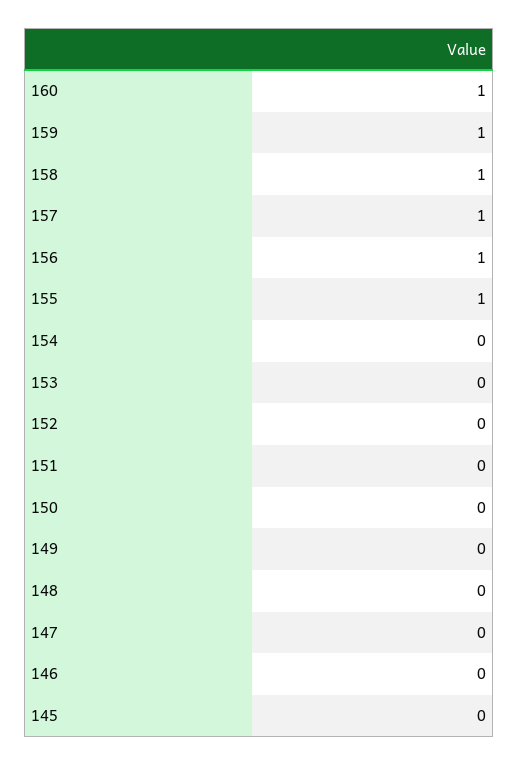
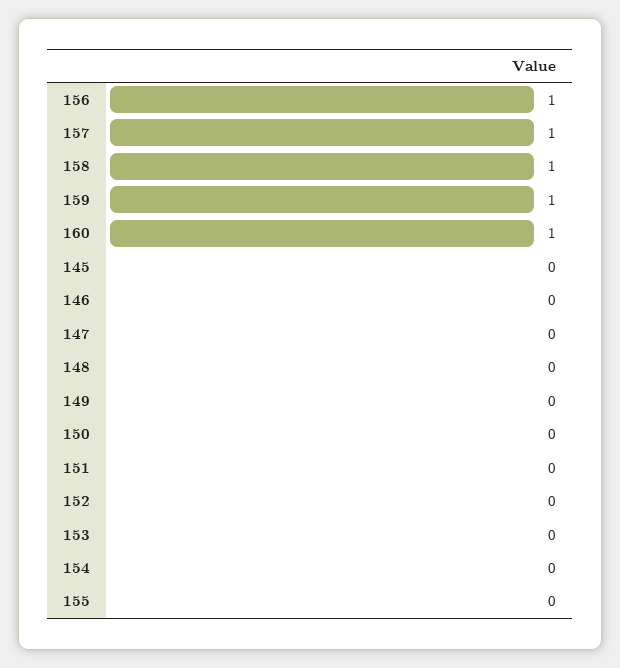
  {
    "160": 1,
    "159": 1,
    "158": 1,
    "157": 1,
    "156": 1,
-   "155": 1,
+   "155": 0,
    "154": 0,
    "153": 0,
    "152": 0,
    "151": 0,
    "150": 0,
    "149": 0,
    "148": 0,
    "147": 0,
    "146": 0,
    "145": 0
  }

